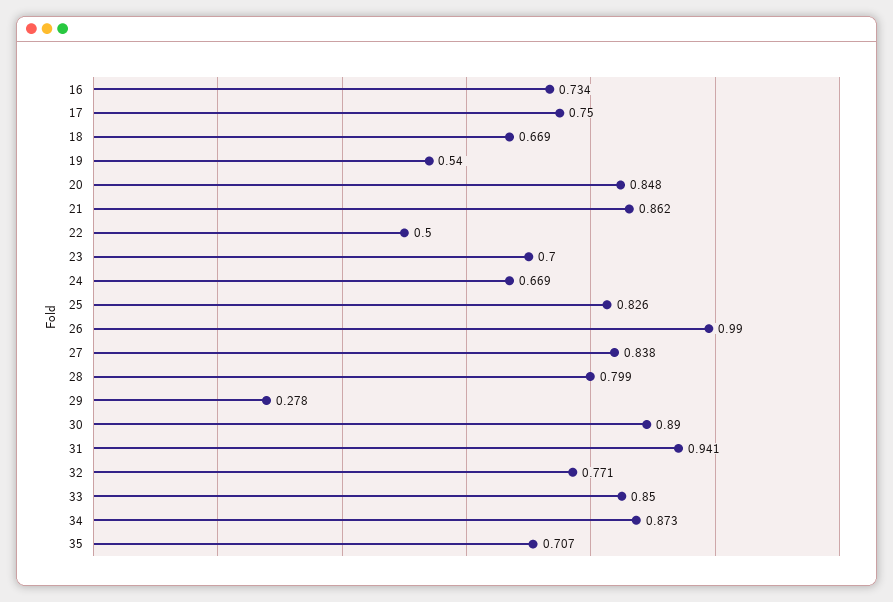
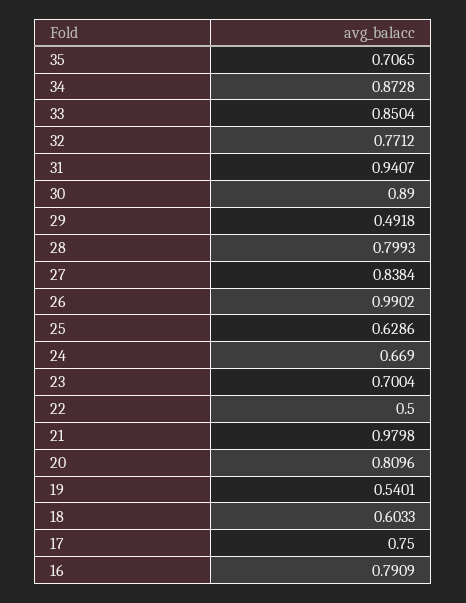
  {
-   "16": 0.734,
+   "16": 0.7909,
    "17": 0.75,
-   "18": 0.669,
+   "18": 0.6033,
    "19": 0.5401,
-   "20": 0.848,
+   "20": 0.8096,
-   "21": 0.862,
+   "21": 0.9798,
    "22": 0.5,
    "23": 0.7004,
    "24": 0.669,
-   "25": 0.826,
+   "25": 0.6286,
    "26": 0.9902,
    "27": 0.8384,
    "28": 0.7993,
-   "29": 0.278,
+   "29": 0.4918,
    "30": 0.89,
    "31": 0.9407,
    "32": 0.7712,
    "33": 0.8504,
    "34": 0.8728,
    "35": 0.7065
  }

